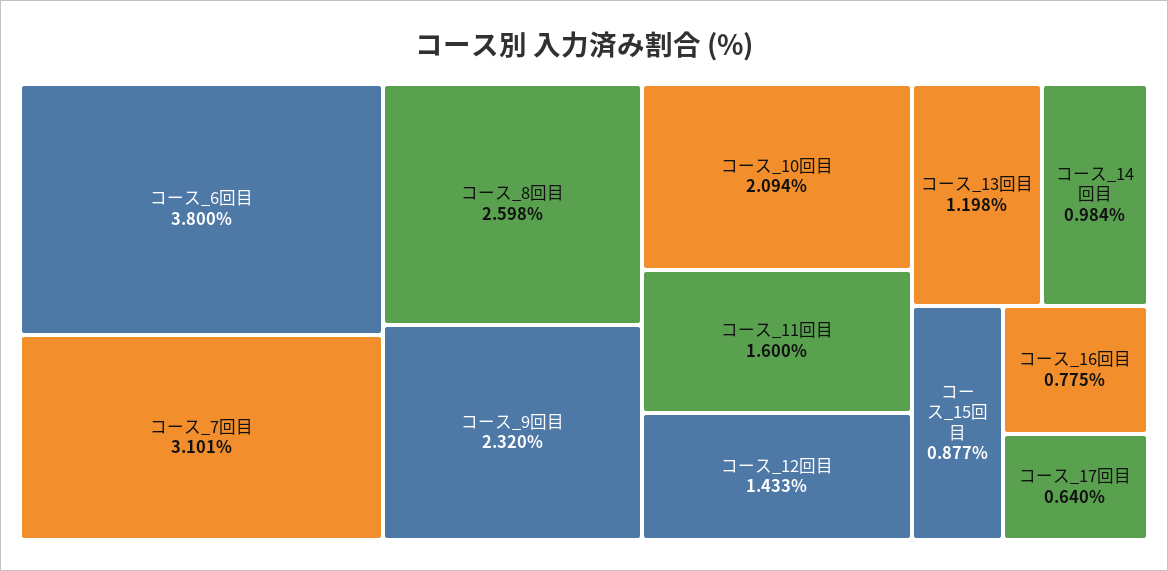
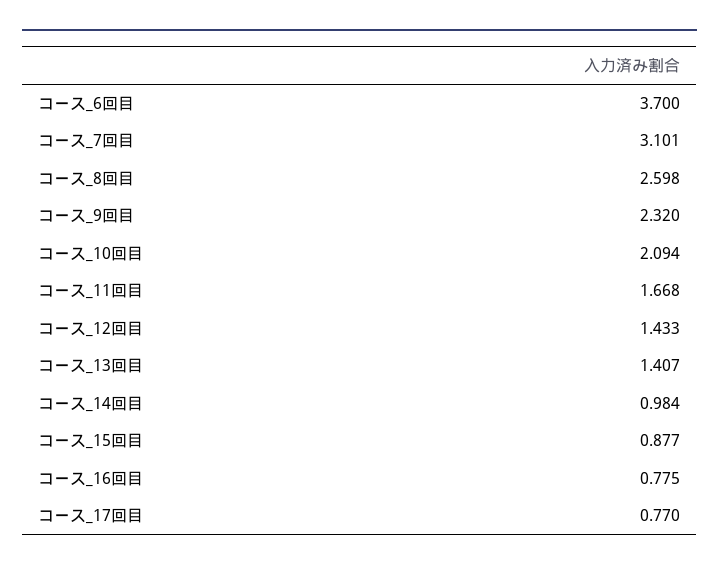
  {
-   "コース_6回目": 3.8,
+   "コース_6回目": 3.7,
    "コース_7回目": 3.101,
    "コース_8回目": 2.598,
    "コース_9回目": 2.32,
    "コース_10回目": 2.094,
-   "コース_11回目": 1.6,
+   "コース_11回目": 1.668,
    "コース_12回目": 1.433,
-   "コース_13回目": 1.198,
+   "コース_13回目": 1.407,
    "コース_14回目": 0.984,
    "コース_15回目": 0.877,
    "コース_16回目": 0.775,
-   "コース_17回目": 0.64
+   "コース_17回目": 0.77
  }

